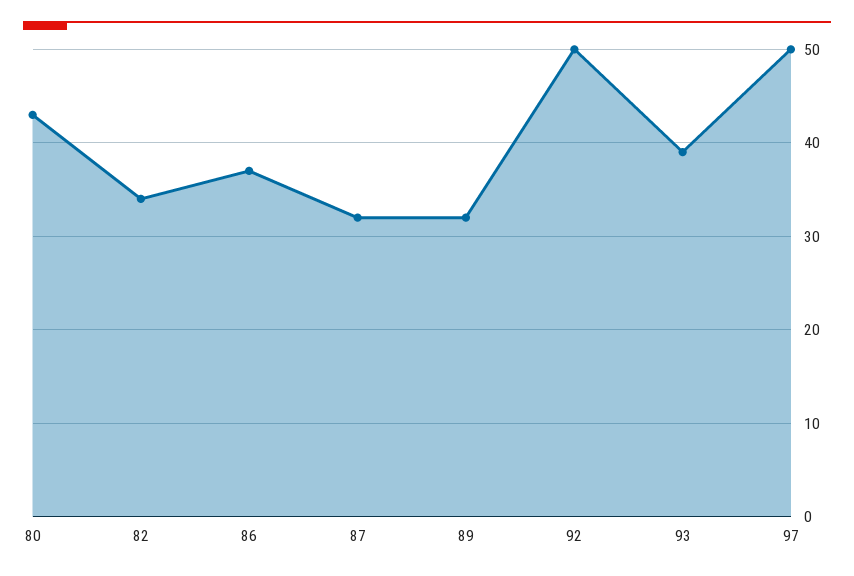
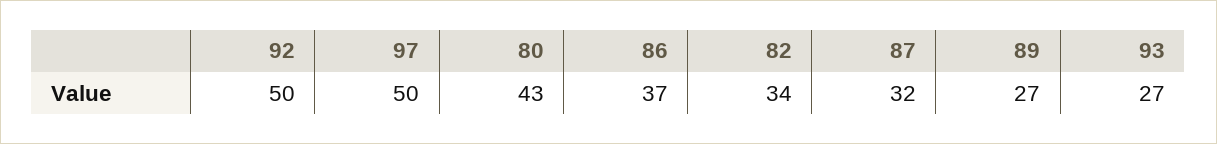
  {
    "80": 43,
    "82": 34,
    "86": 37,
    "87": 32,
-   "89": 32,
+   "89": 27,
    "92": 50,
-   "93": 39,
+   "93": 27,
    "97": 50
  }

